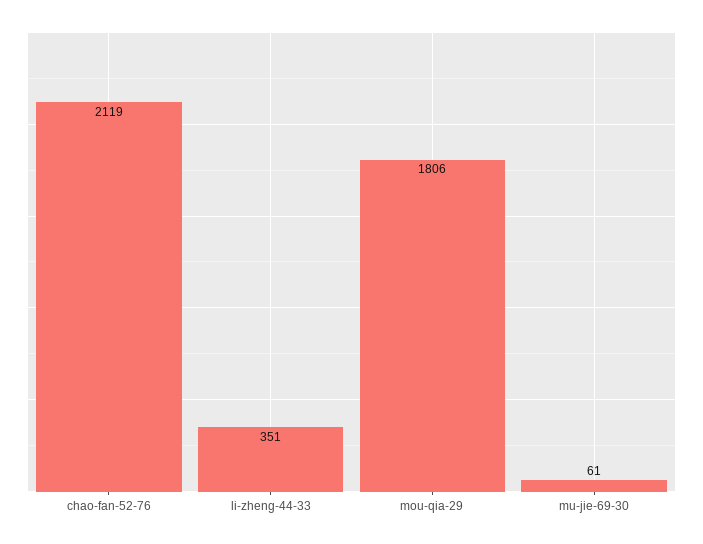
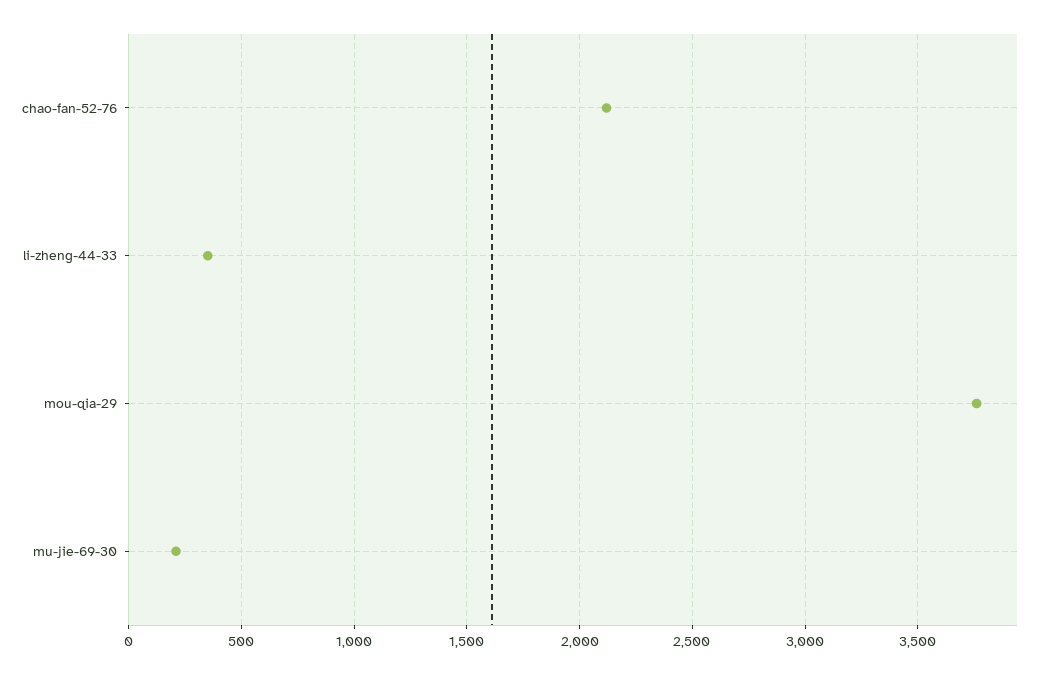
  {
    "chao-fan-52-76": 2119,
    "li-zheng-44-33": 351,
-   "mou-qia-29": 1806,
+   "mou-qia-29": 3750,
-   "mu-jie-69-30": 61
+   "mu-jie-69-30": 200
  }

